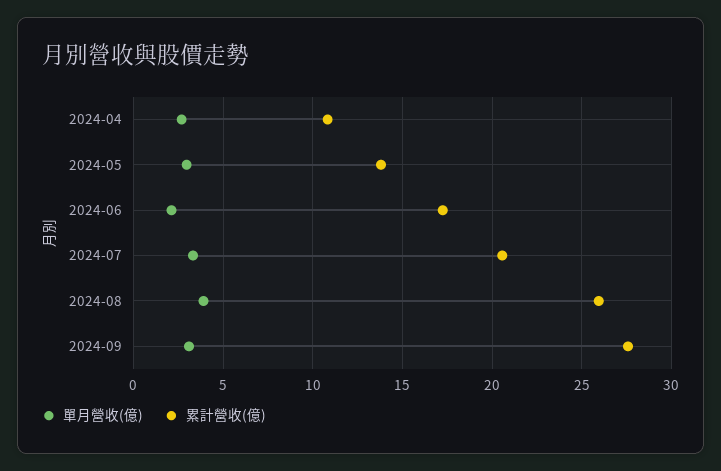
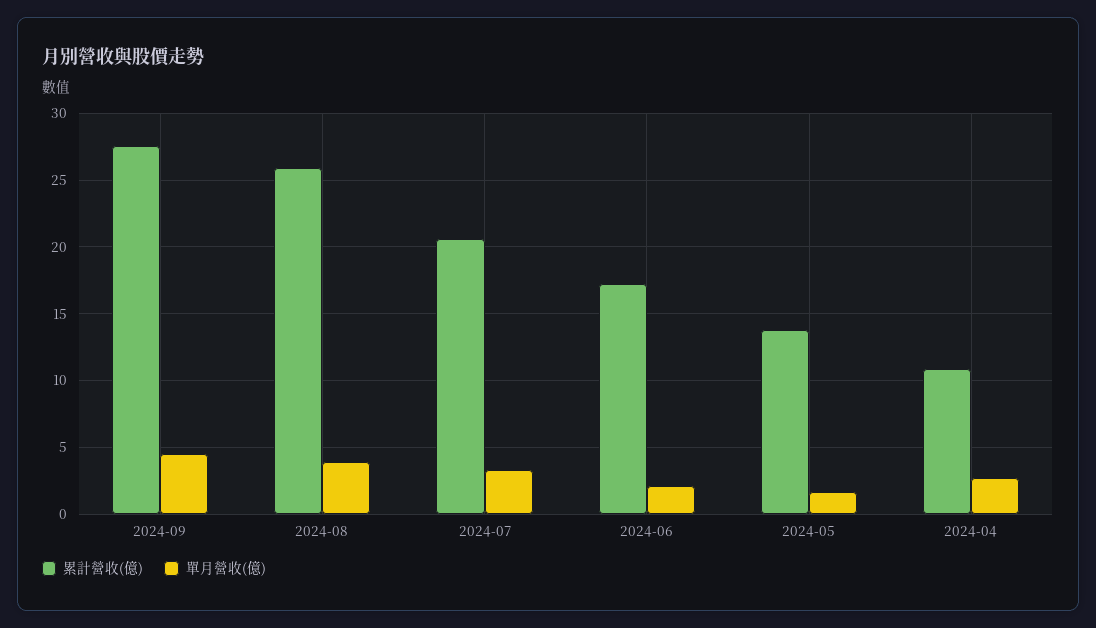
  {
    "單月營收(億)": {
      "2024-04": 2.5,
-     "2024-05": 3,
+     "2024-05": 1.5,
      "2024-06": 2,
      "2024-07": 3.5,
      "2024-08": 4,
-     "2024-09": 3
+     "2024-09": 4.5
    },
    "累計營收(億)": {
      "2024-04": 11,
      "2024-05": 14,
      "2024-06": 17.5,
      "2024-07": 20.5,
      "2024-08": 26,
      "2024-09": 27.5
    }
  }

